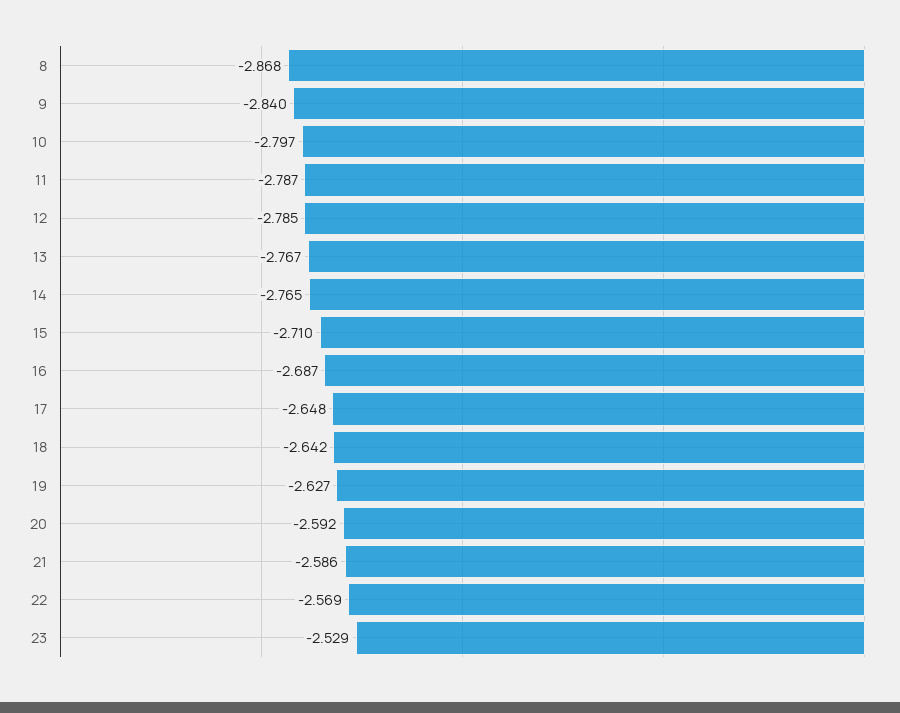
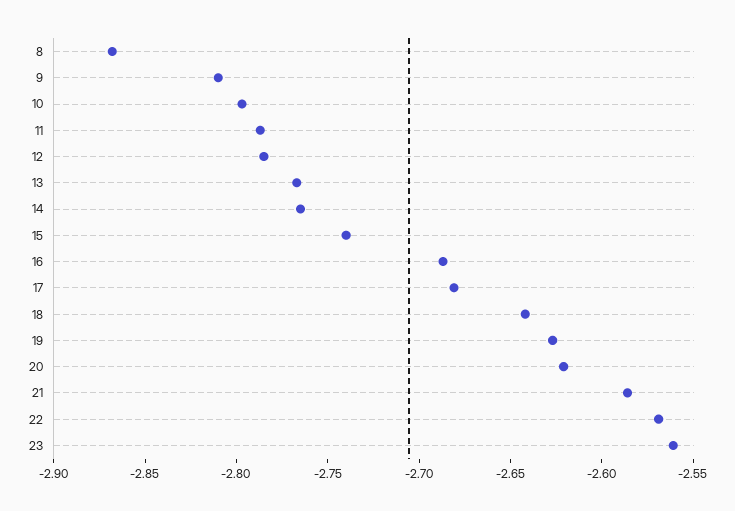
  {
    "8": -2.868,
-   "9": -2.84,
+   "9": -2.81,
    "10": -2.797,
    "11": -2.787,
    "12": -2.785,
    "13": -2.767,
    "14": -2.765,
-   "15": -2.71,
+   "15": -2.74,
    "16": -2.687,
-   "17": -2.648,
+   "17": -2.68,
    "18": -2.642,
    "19": -2.627,
-   "20": -2.592,
+   "20": -2.62,
    "21": -2.586,
    "22": -2.569,
-   "23": -2.529
+   "23": -2.56
  }

